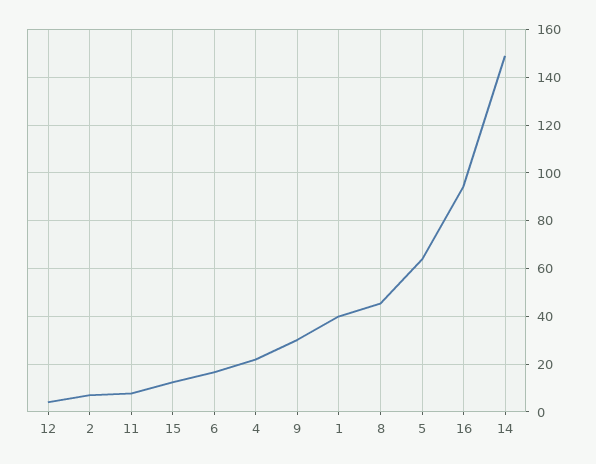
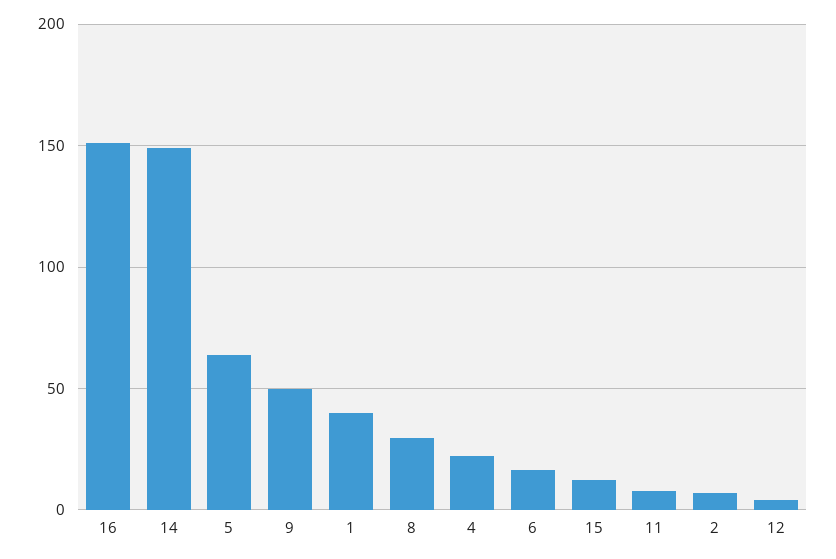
  {
    "12": 5,
    "2": 5,
    "11": 10,
    "15": 15,
    "6": 15,
    "4": 20,
-   "9": 30,
+   "9": 50,
    "1": 40,
-   "8": 45,
+   "8": 30,
    "5": 65,
-   "16": 95,
+   "16": 150,
    "14": 150
  }

